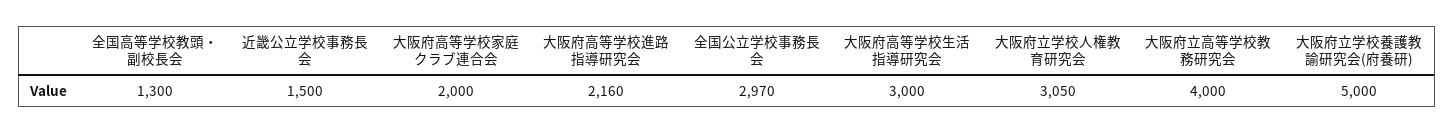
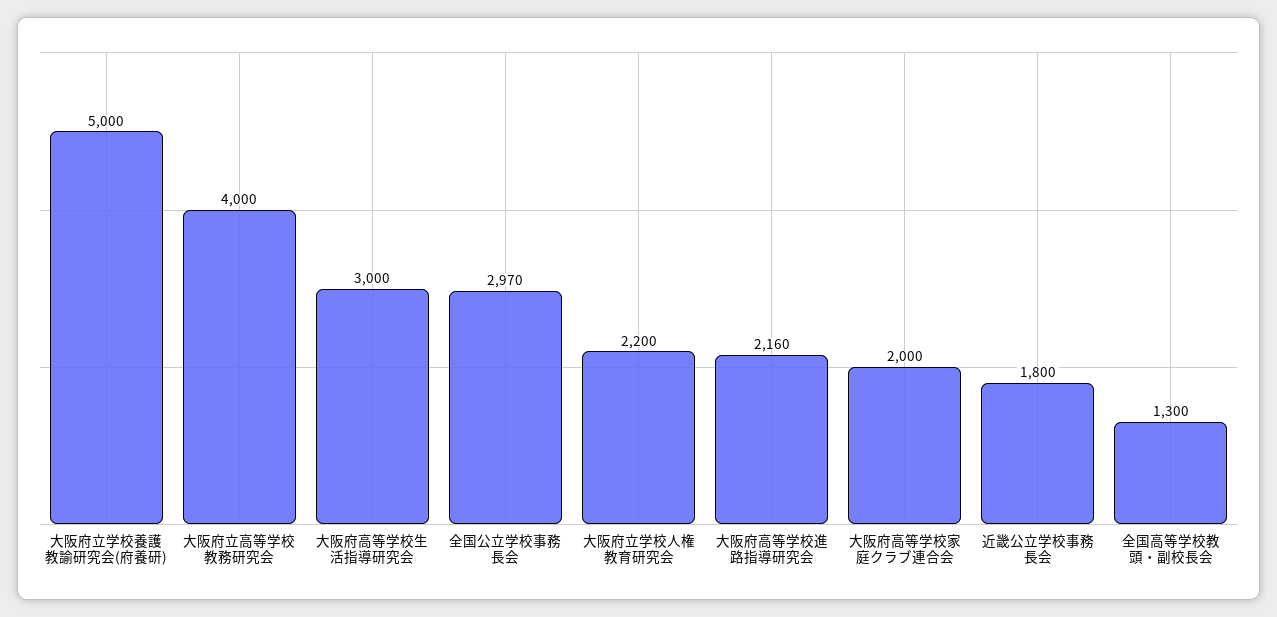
  {
    "全国高等学校教頭・副校長会": 1300,
-   "近畿公立学校事務長会": 1500,
+   "近畿公立学校事務長会": 1800,
    "大阪府高等学校家庭クラブ連合会": 2000,
    "大阪府高等学校進路指導研究会": 2160,
    "全国公立学校事務長会": 2970,
    "大阪府高等学校生活指導研究会": 3000,
-   "大阪府立学校人権教育研究会": 3050,
+   "大阪府立学校人権教育研究会": 2200,
    "大阪府立高等学校教務研究会": 4000,
    "大阪府立学校養護教諭研究会(府養研)": 5000
  }

